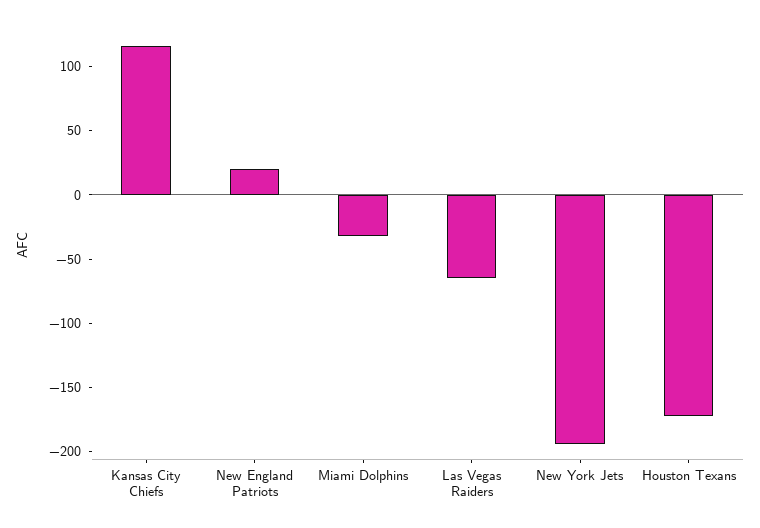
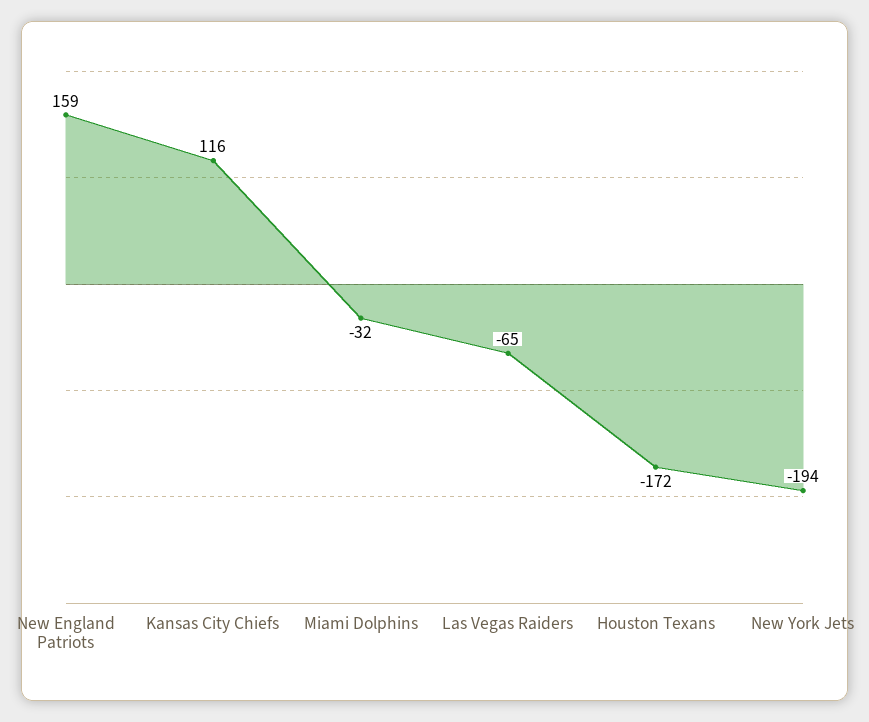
  {
    "Kansas City Chiefs": 116,
-   "New England Patriots": 20,
+   "New England Patriots": 159,
    "Miami Dolphins": -32,
    "Las Vegas Raiders": -65,
    "New York Jets": -194,
    "Houston Texans": -172
  }

